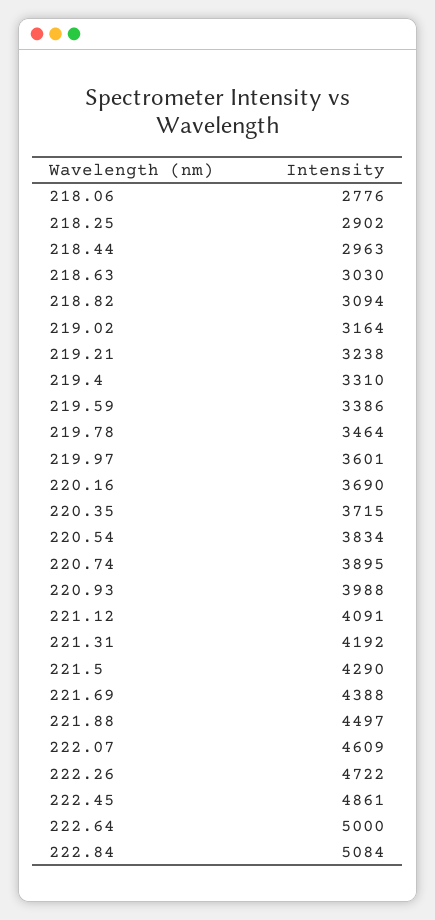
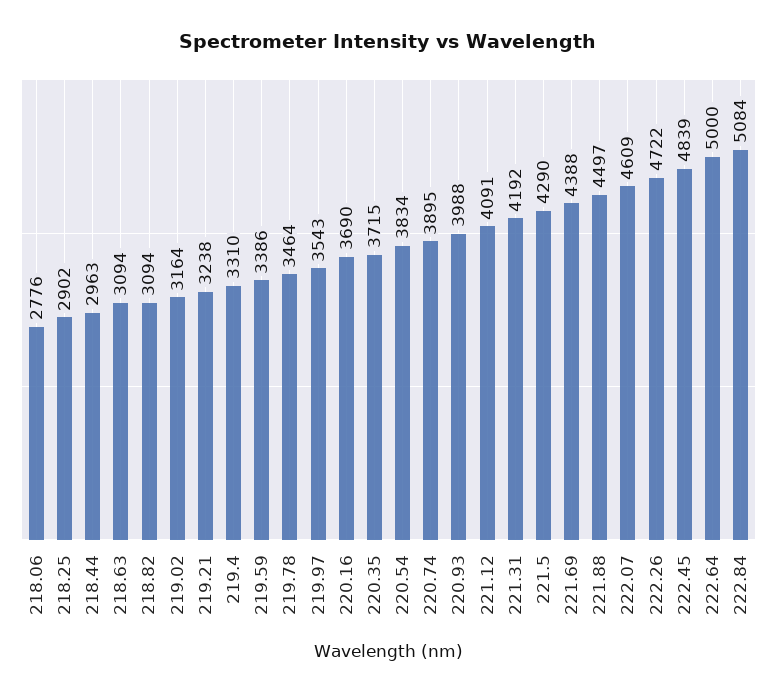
  {
    "218.06": 2776,
    "218.25": 2902,
    "218.44": 2963,
-   "218.63": 3030,
+   "218.63": 3094,
    "218.82": 3094,
    "219.02": 3164,
    "219.21": 3238,
    "219.4": 3310,
    "219.59": 3386,
    "219.78": 3464,
-   "219.97": 3601,
+   "219.97": 3543,
    "220.16": 3690,
    "220.35": 3715,
    "220.54": 3834,
    "220.74": 3895,
    "220.93": 3988,
    "221.12": 4091,
    "221.31": 4192,
    "221.5": 4290,
    "221.69": 4388,
    "221.88": 4497,
    "222.07": 4609,
    "222.26": 4722,
-   "222.45": 4861,
+   "222.45": 4839,
    "222.64": 5000,
    "222.84": 5084
  }

